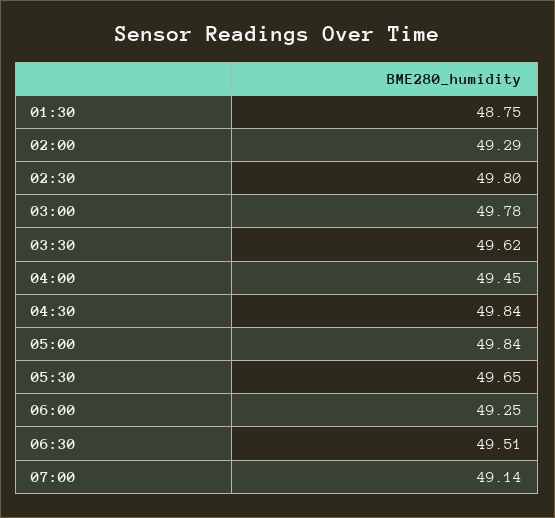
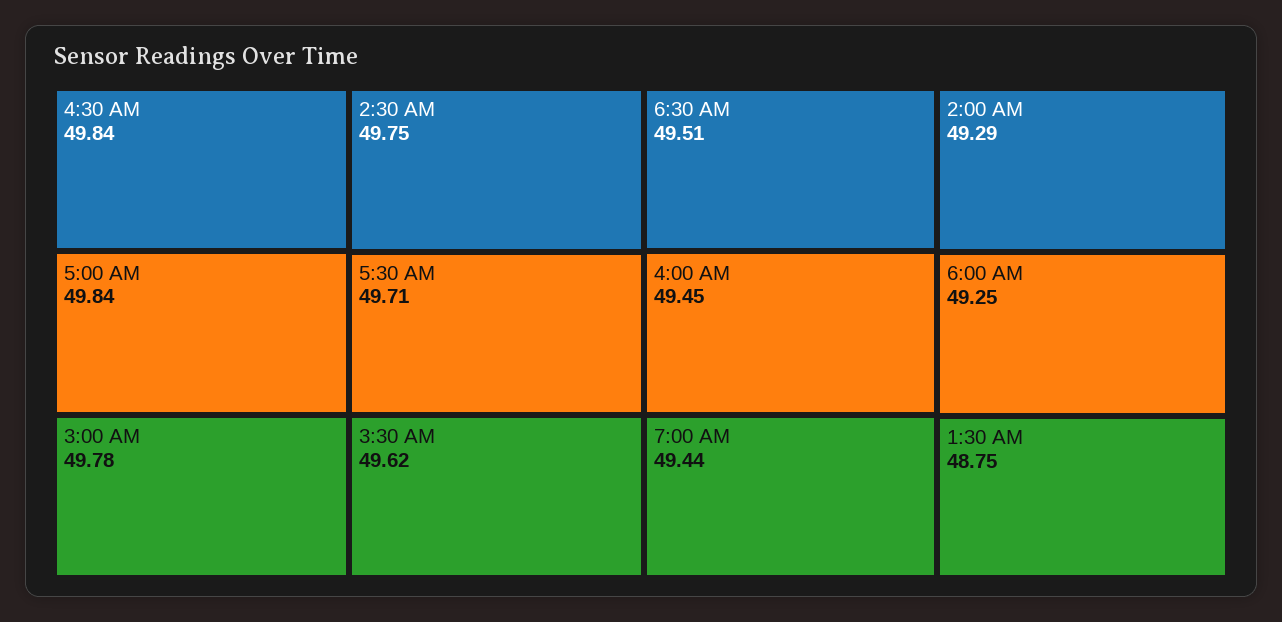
  {
    "01:30": 48.75,
    "02:00": 49.29,
-   "02:30": 49.8,
+   "02:30": 49.75,
    "03:00": 49.78,
    "03:30": 49.62,
    "04:00": 49.45,
    "04:30": 49.84,
    "05:00": 49.84,
-   "05:30": 49.65,
+   "05:30": 49.71,
    "06:00": 49.25,
    "06:30": 49.51,
-   "07:00": 49.14
+   "07:00": 49.44
  }

